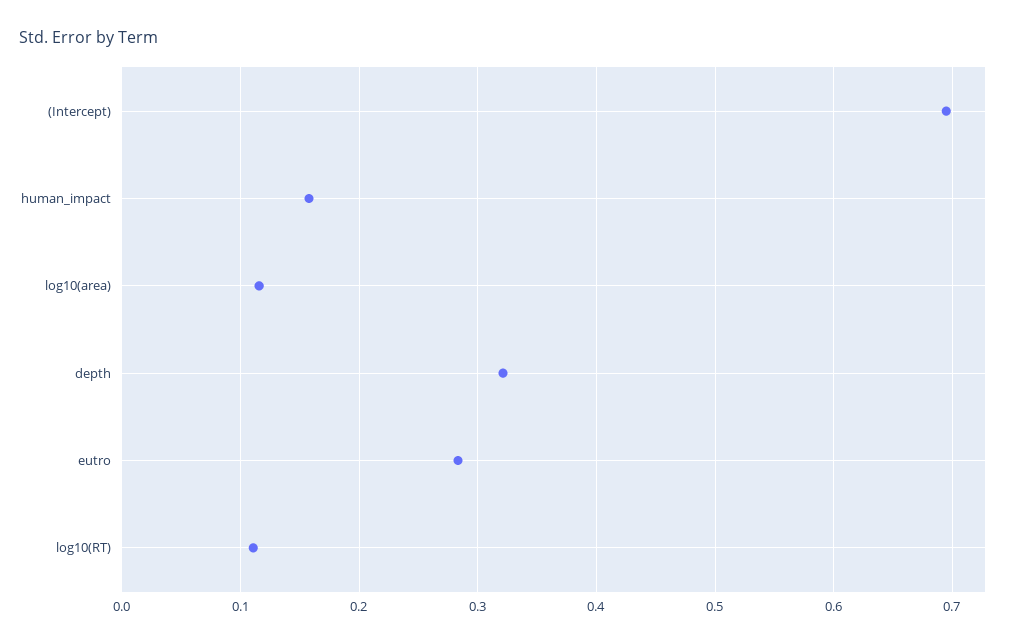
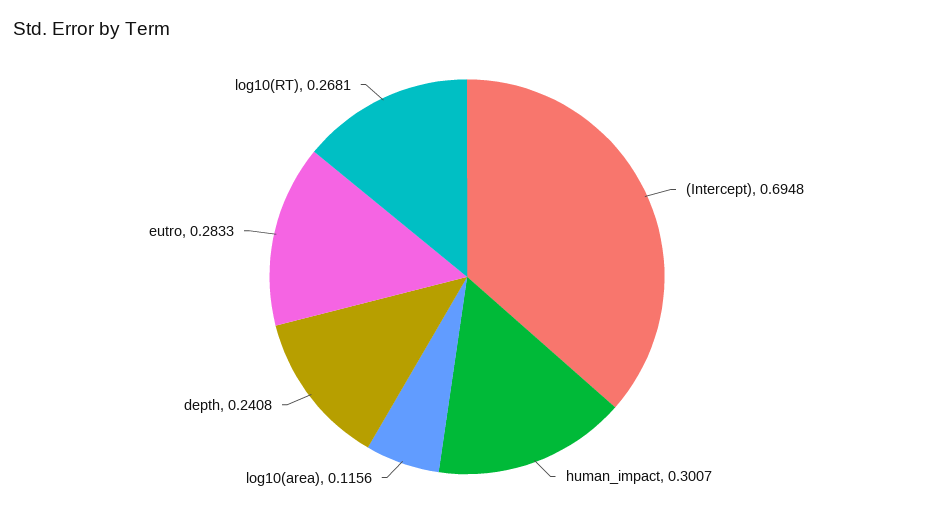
  {
    "(Intercept)": 0.6948,
-   "human_impact": 0.16,
+   "human_impact": 0.3007,
    "log10(area)": 0.1156,
-   "depth": 0.32,
+   "depth": 0.2408,
    "eutro": 0.2833,
-   "log10(RT)": 0.11
+   "log10(RT)": 0.2681
  }

